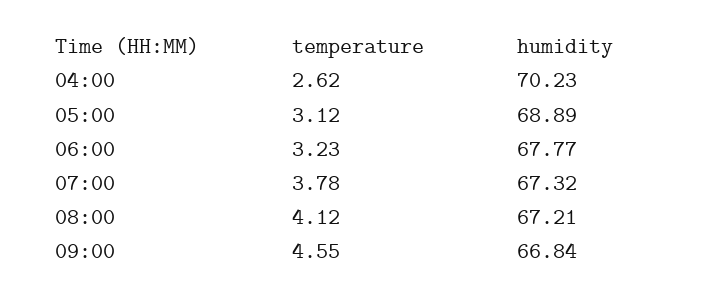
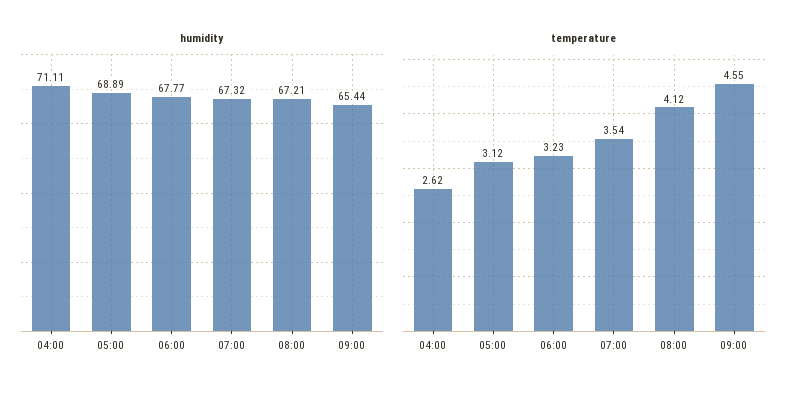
  {
    "temperature": {
      "04:00": 2.62,
      "05:00": 3.12,
      "06:00": 3.23,
-     "07:00": 3.78,
+     "07:00": 3.54,
      "08:00": 4.12,
      "09:00": 4.55
    },
    "humidity": {
-     "04:00": 70.23,
+     "04:00": 71.11,
      "05:00": 68.89,
      "06:00": 67.77,
      "07:00": 67.32,
      "08:00": 67.21,
-     "09:00": 66.84
+     "09:00": 65.44
    }
  }

